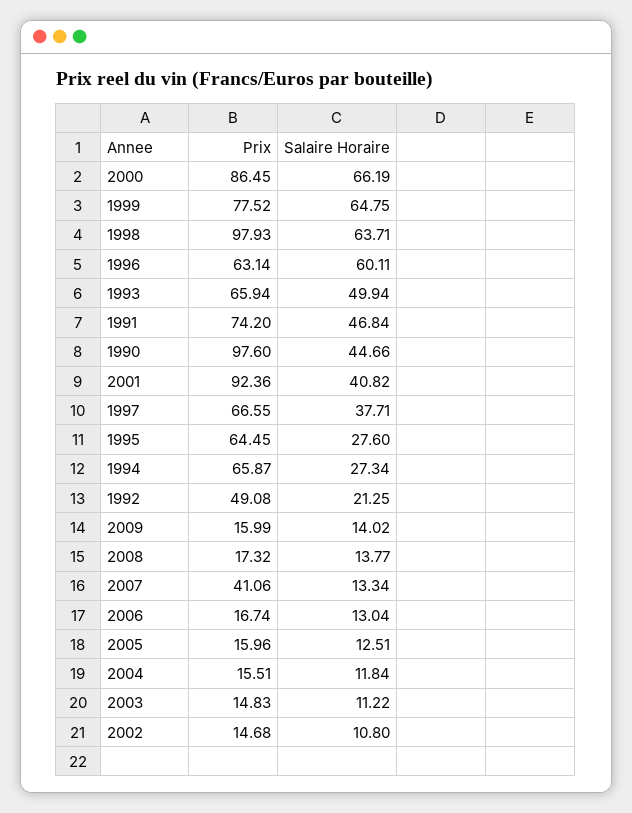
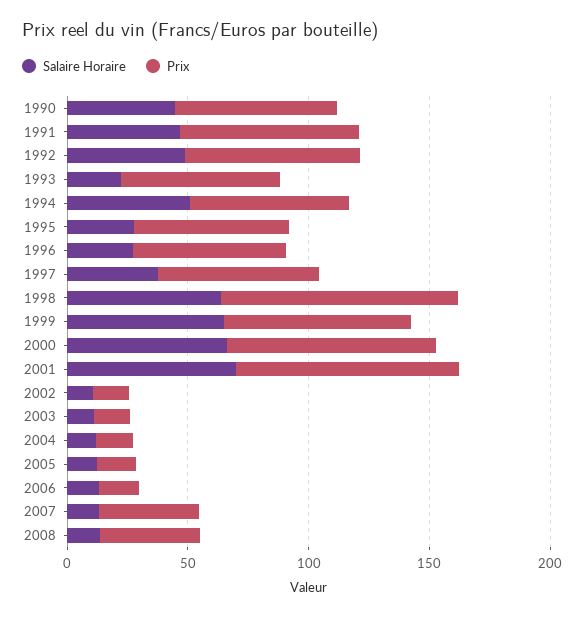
  {
    "Prix": {
      "2000": 86.45,
      "1999": 77.52,
      "1998": 97.93,
      "1996": 63.14,
      "1993": 65.94,
      "1991": 74.2,
-     "1990": 97.6,
+     "1990": 70,
      "2001": 92.36,
      "1997": 66.55,
      "1995": 64.45,
      "1994": 65.87,
-     "1992": 49.08,
+     "1992": 70,
-     "2009": 15.99,
-     "2008": 17.32,
+     "2008": 40,
      "2007": 41.06,
      "2006": 16.74,
      "2005": 15.96,
      "2004": 15.51,
      "2003": 14.83,
      "2002": 14.68
    },
    "Salaire Horaire": {
      "2000": 66.19,
      "1999": 64.75,
      "1998": 63.71,
-     "1996": 60.11,
+     "1996": 30,
-     "1993": 49.94,
+     "1993": 20,
      "1991": 46.84,
      "1990": 44.66,
-     "2001": 40.82,
+     "2001": 70,
      "1997": 37.71,
      "1995": 27.6,
-     "1994": 27.34,
+     "1994": 50,
-     "1992": 21.25,
+     "1992": 50,
-     "2009": 14.02,
      "2008": 13.77,
      "2007": 13.34,
      "2006": 13.04,
      "2005": 12.51,
      "2004": 11.84,
      "2003": 11.22,
      "2002": 10.8
    }
  }

